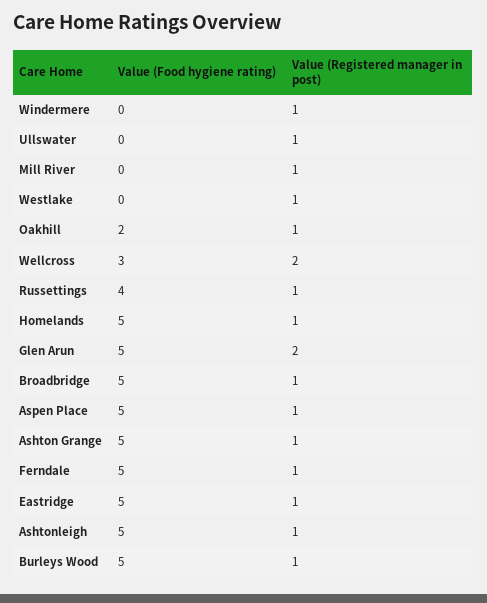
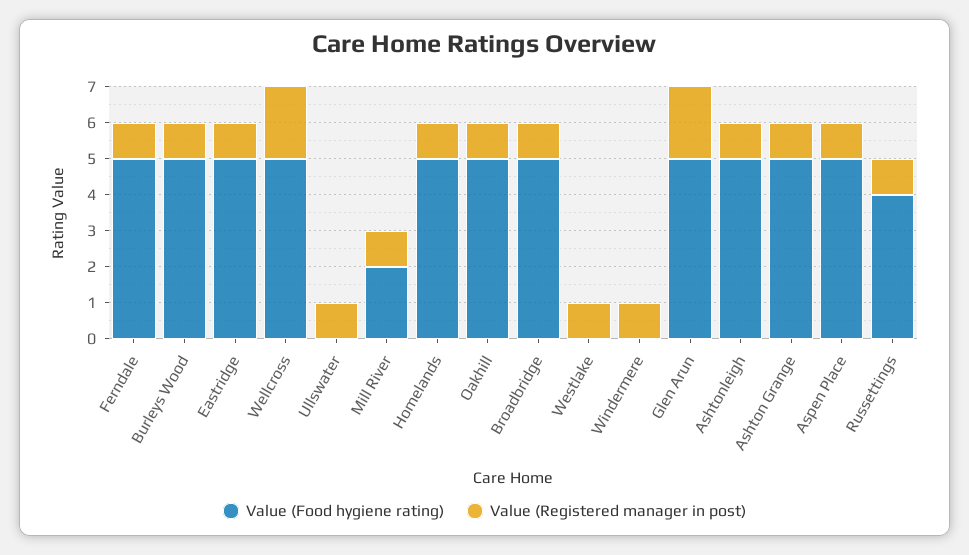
  {
    "Value (Food hygiene rating)": {
      "Windermere": 0,
      "Ullswater": 0,
-     "Mill River": 0,
+     "Mill River": 2,
      "Westlake": 0,
-     "Oakhill": 2,
+     "Oakhill": 5,
-     "Wellcross": 3,
+     "Wellcross": 5,
      "Russettings": 4,
      "Homelands": 5,
      "Glen Arun": 5,
      "Broadbridge": 5,
      "Aspen Place": 5,
      "Ashton Grange": 5,
      "Ferndale": 5,
      "Eastridge": 5,
      "Ashtonleigh": 5,
      "Burleys Wood": 5
    },
    "Value (Registered manager in post)": {
      "Windermere": 1,
      "Ullswater": 1,
      "Mill River": 1,
      "Westlake": 1,
      "Oakhill": 1,
      "Wellcross": 2,
      "Russettings": 1,
      "Homelands": 1,
      "Glen Arun": 2,
      "Broadbridge": 1,
      "Aspen Place": 1,
      "Ashton Grange": 1,
      "Ferndale": 1,
      "Eastridge": 1,
      "Ashtonleigh": 1,
      "Burleys Wood": 1
    }
  }

